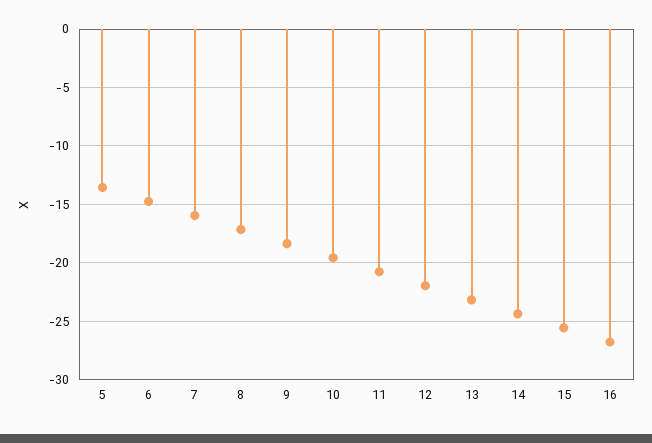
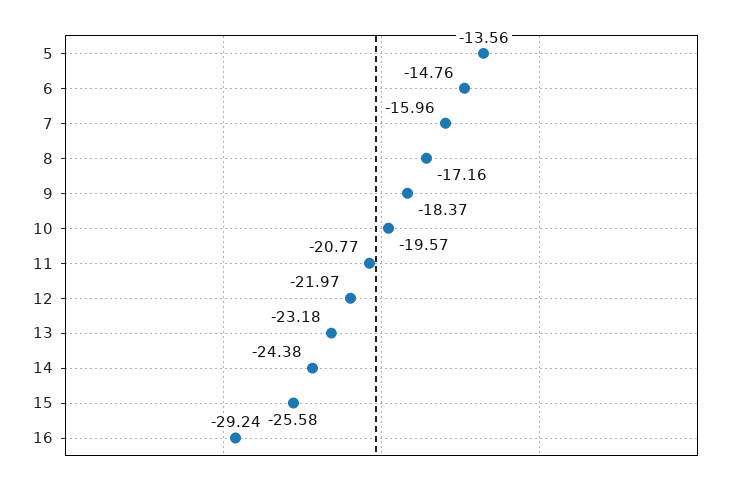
  {
    "5": -13.56,
    "6": -14.76,
    "7": -15.96,
    "8": -17.16,
    "9": -18.37,
    "10": -19.57,
    "11": -20.77,
    "12": -21.97,
    "13": -23.18,
    "14": -24.38,
    "15": -25.58,
-   "16": -27
+   "16": -29.24
  }

